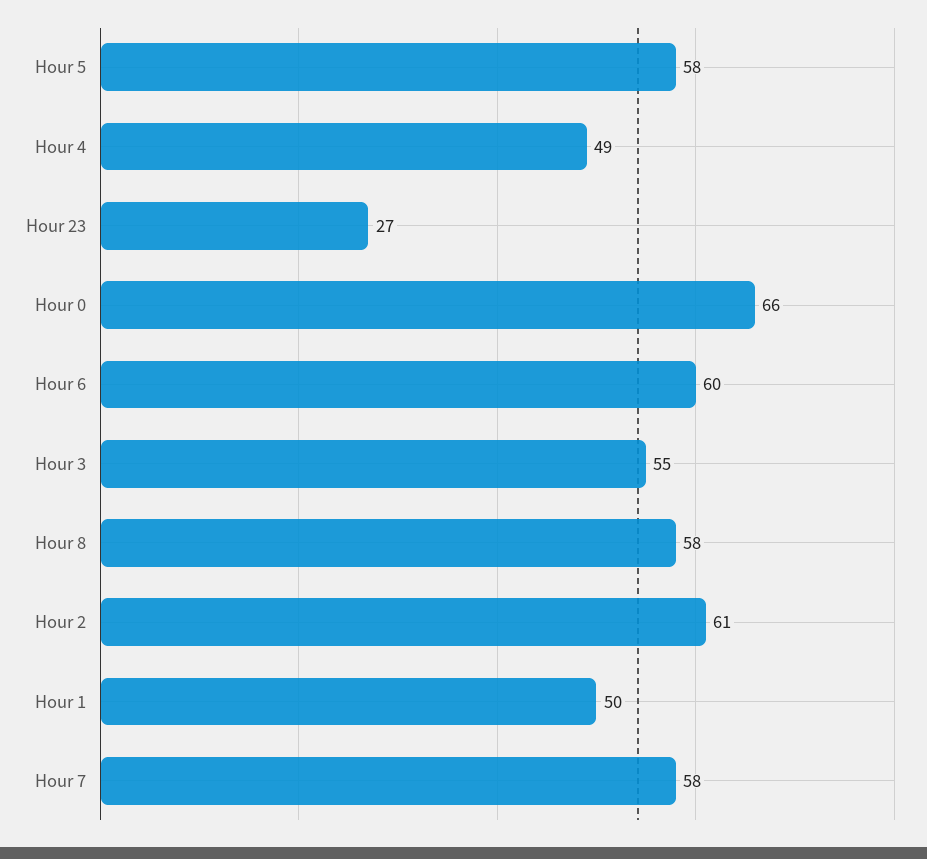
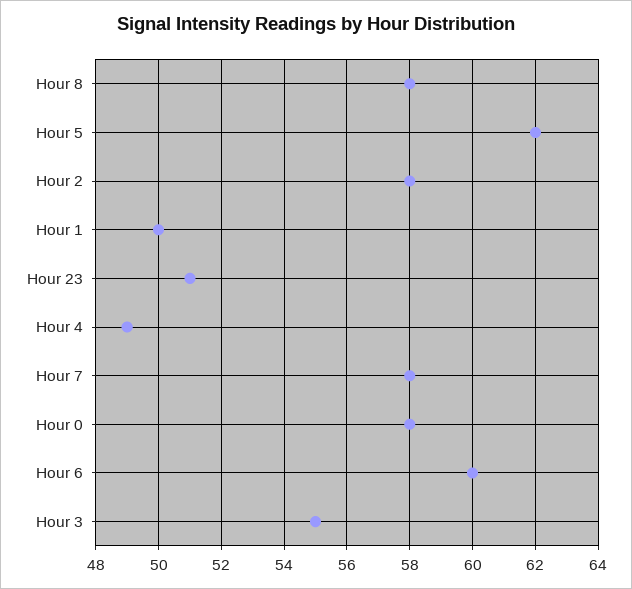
  {
-   "Hour 5": 58,
+   "Hour 5": 62,
    "Hour 4": 49,
-   "Hour 23": 27,
+   "Hour 23": 51,
-   "Hour 0": 66,
+   "Hour 0": 58,
    "Hour 6": 60,
    "Hour 3": 55,
    "Hour 8": 58,
-   "Hour 2": 61,
+   "Hour 2": 58,
    "Hour 1": 50,
    "Hour 7": 58
  }

